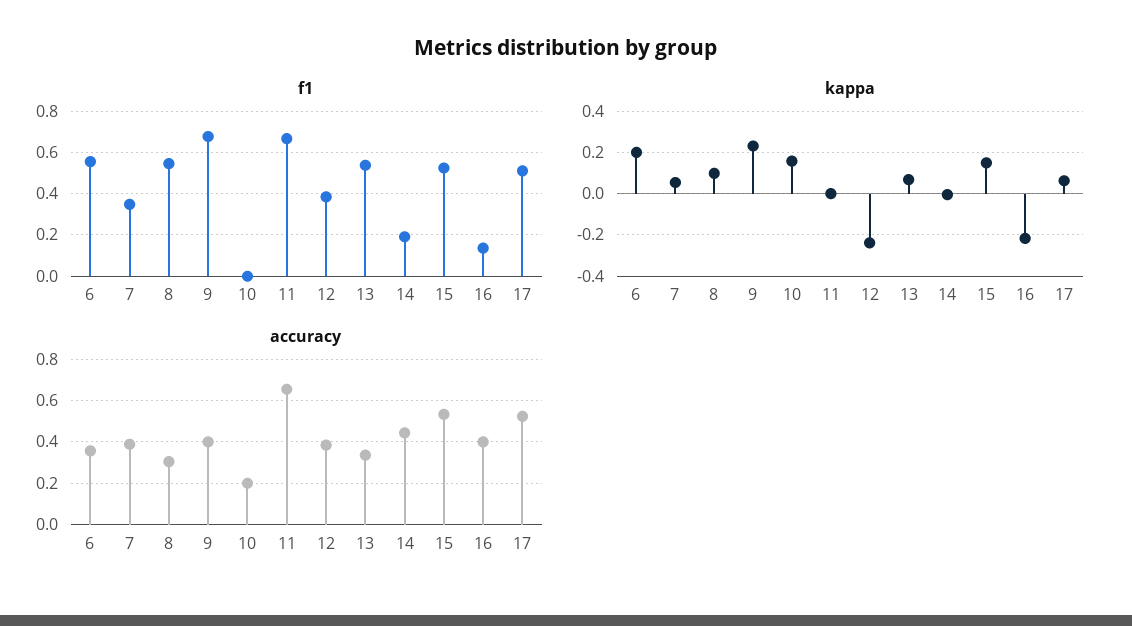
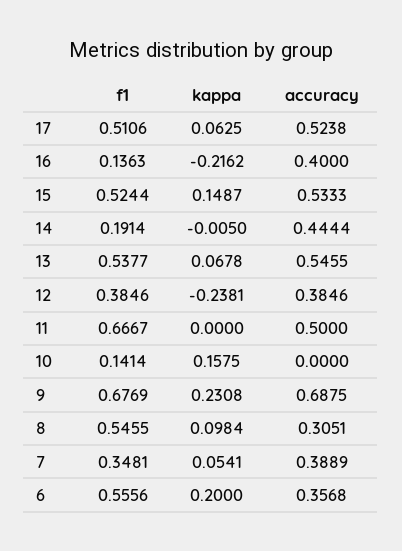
  {
    "f1": {
      "6": 0.5556,
      "7": 0.3481,
      "8": 0.5455,
      "9": 0.6769,
-     "10": 0,
+     "10": 0.1414,
      "11": 0.6667,
      "12": 0.3846,
      "13": 0.5377,
      "14": 0.1914,
      "15": 0.5244,
      "16": 0.1363,
      "17": 0.5106
    },
    "kappa": {
      "6": 0.2,
      "7": 0.0541,
      "8": 0.0984,
      "9": 0.2308,
      "10": 0.1575,
      "11": 0,
      "12": -0.2381,
      "13": 0.0678,
      "14": -0.005,
      "15": 0.1487,
      "16": -0.2162,
      "17": 0.0625
    },
    "accuracy": {
      "6": 0.3568,
      "7": 0.3889,
      "8": 0.3051,
-     "9": 0.4,
+     "9": 0.6875,
-     "10": 0.2,
+     "10": 0,
-     "11": 0.65,
+     "11": 0.5,
      "12": 0.3846,
-     "13": 0.35,
+     "13": 0.5455,
      "14": 0.4444,
      "15": 0.5333,
      "16": 0.4,
      "17": 0.5238
    }
  }

